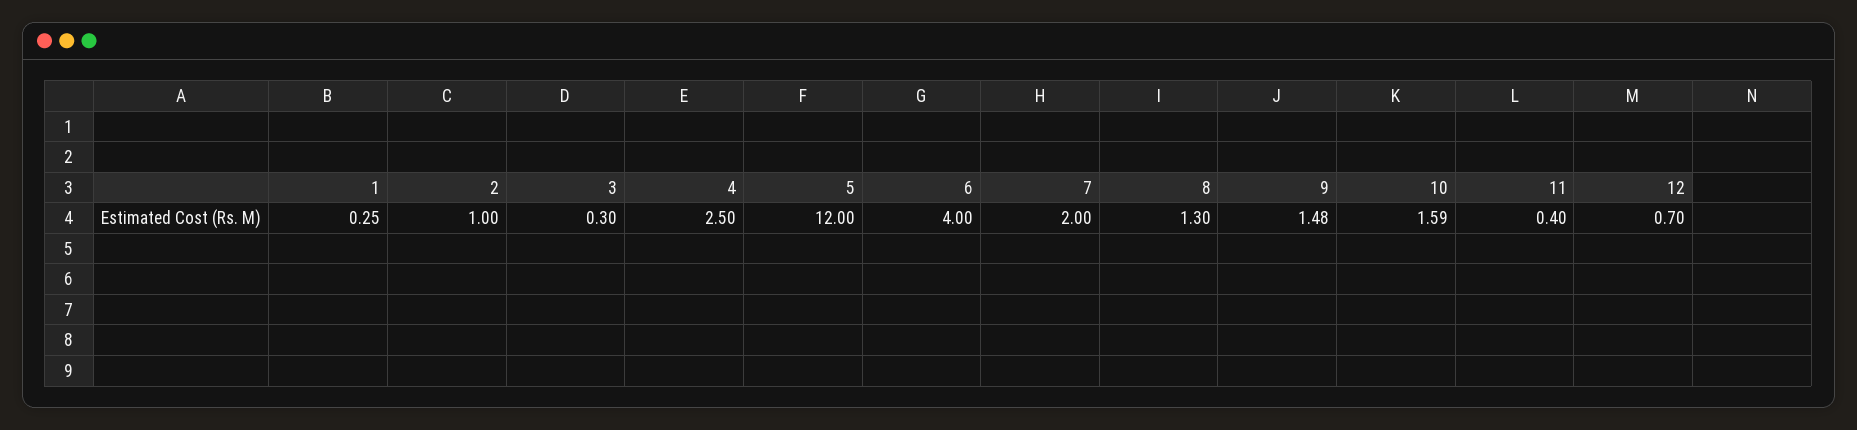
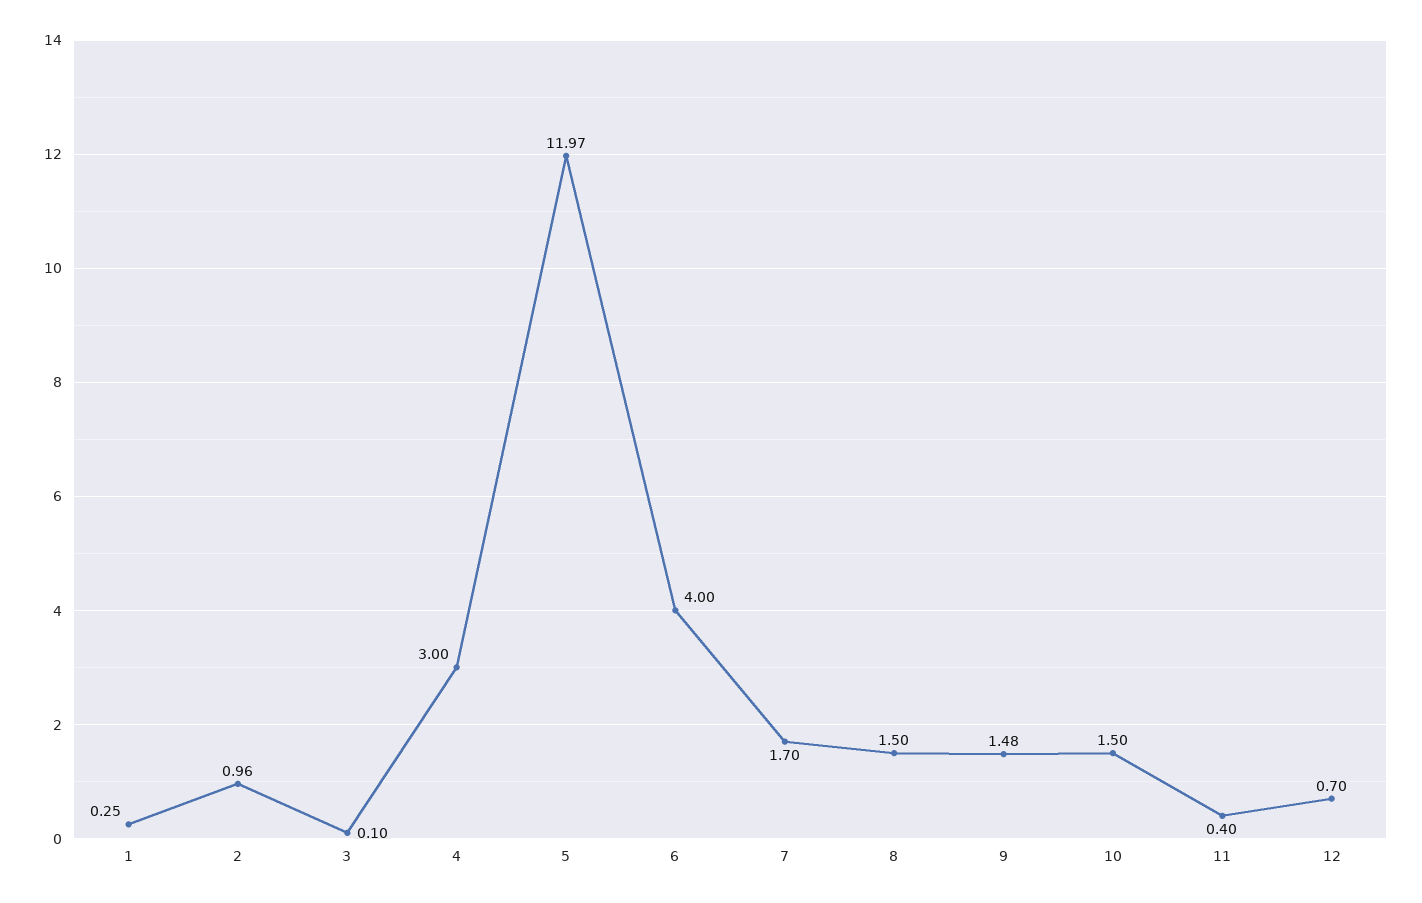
  {
    "1": 0.25,
-   "2": 1,
+   "2": 0.96,
-   "3": 0.3,
+   "3": 0.1,
-   "4": 2.5,
+   "4": 3,
-   "5": 12,
+   "5": 11.97,
    "6": 4,
-   "7": 2,
+   "7": 1.7,
-   "8": 1.3,
+   "8": 1.5,
    "9": 1.48,
-   "10": 1.59,
+   "10": 1.5,
    "11": 0.4,
    "12": 0.7
  }

